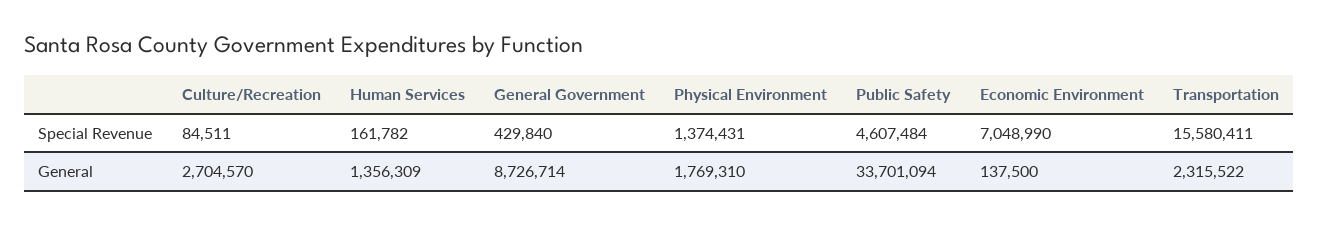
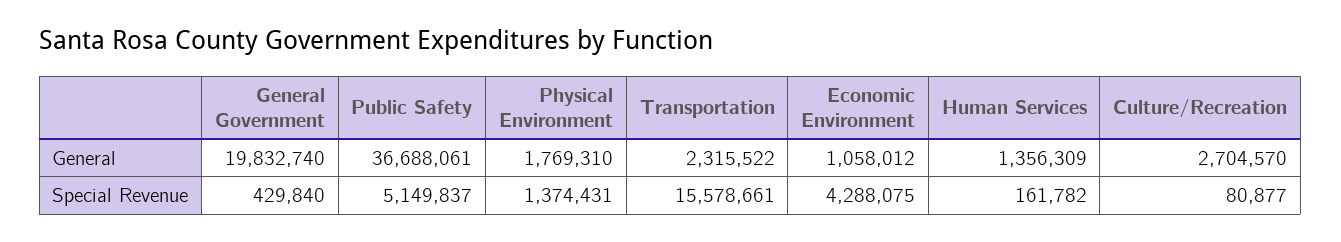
  {
    "Culture/Recreation": {
-     "Special Revenue": 84511,
+     "Special Revenue": 80877,
      "General": 2704570
    },
    "Human Services": {
      "Special Revenue": 161782,
      "General": 1356309
    },
    "General Government": {
      "Special Revenue": 429840,
-     "General": 8726714
+     "General": 19832740
    },
    "Physical Environment": {
      "Special Revenue": 1374431,
      "General": 1769310
    },
    "Public Safety": {
-     "Special Revenue": 4607484,
+     "Special Revenue": 5149837,
-     "General": 33701094
+     "General": 36688061
    },
    "Economic Environment": {
-     "Special Revenue": 7048990,
+     "Special Revenue": 4288075,
-     "General": 137500
+     "General": 1058012
    },
    "Transportation": {
-     "Special Revenue": 15580411,
+     "Special Revenue": 15578661,
      "General": 2315522
    }
  }

